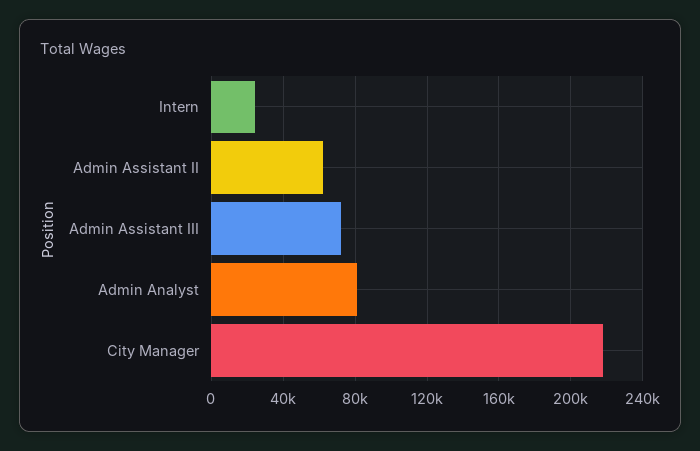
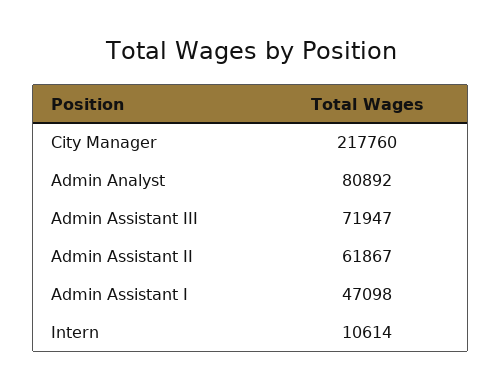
  {
-   "Intern": 25000,
+   "Intern": 10614,
    "Admin Assistant II": 61867,
    "Admin Assistant III": 71947,
    "Admin Analyst": 80892,
-   "City Manager": 217760
+   "City Manager": 217760,
+   "Admin Assistant I": 47098
  }

